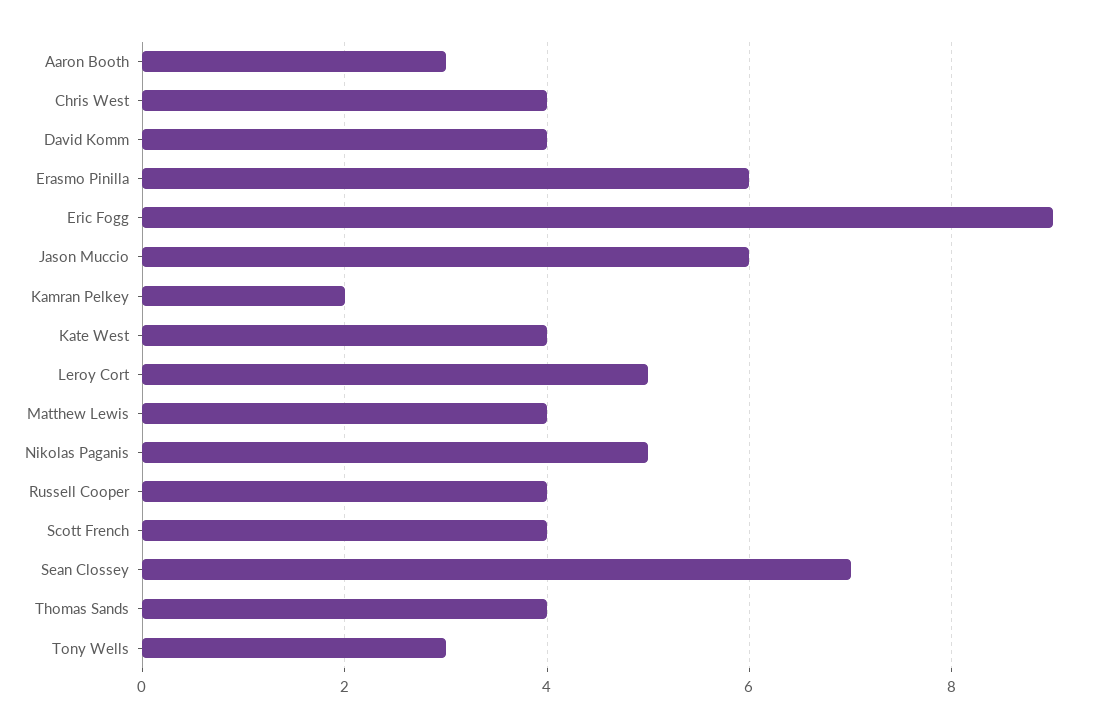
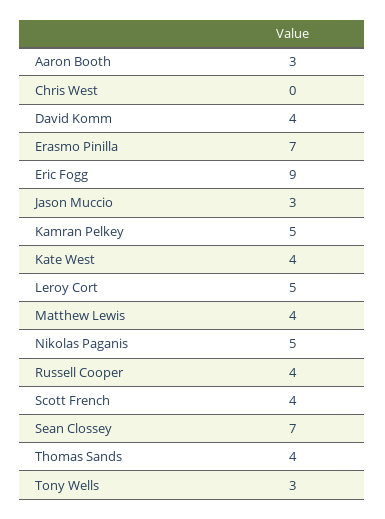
  {
    "Aaron Booth": 3,
-   "Chris West": 4,
+   "Chris West": 0,
    "David Komm": 4,
-   "Erasmo Pinilla": 6,
+   "Erasmo Pinilla": 7,
    "Eric Fogg": 9,
-   "Jason Muccio": 6,
+   "Jason Muccio": 3,
-   "Kamran Pelkey": 2,
+   "Kamran Pelkey": 5,
    "Kate West": 4,
    "Leroy Cort": 5,
    "Matthew Lewis": 4,
    "Nikolas Paganis": 5,
    "Russell Cooper": 4,
    "Scott French": 4,
    "Sean Clossey": 7,
    "Thomas Sands": 4,
    "Tony Wells": 3
  }

